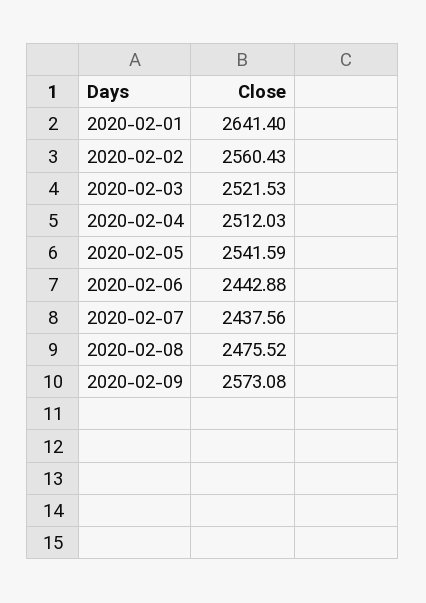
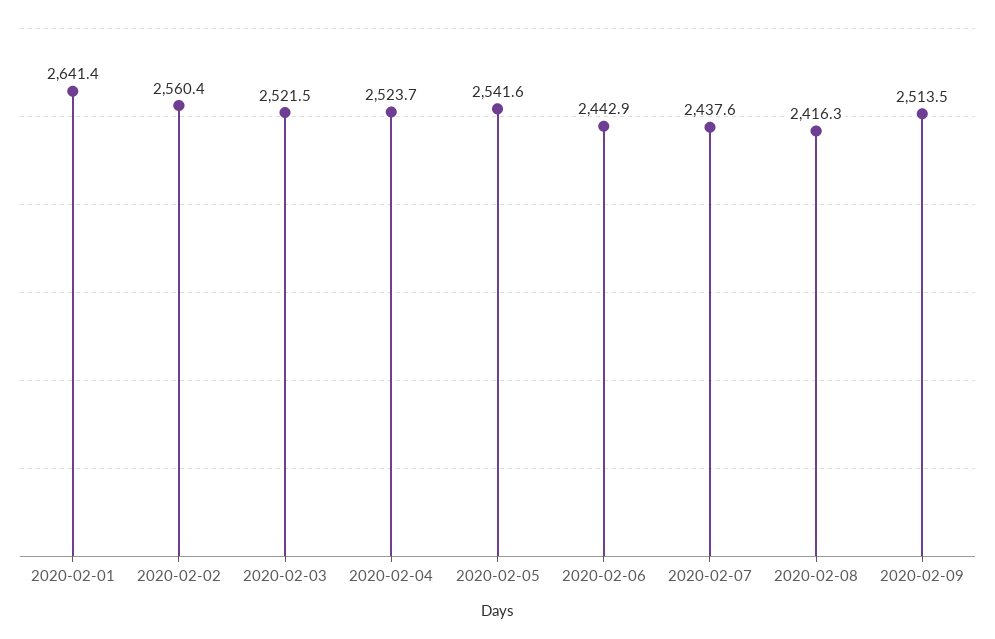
  {
    "2020-02-01": 2641.4,
    "2020-02-02": 2560.43,
    "2020-02-03": 2521.53,
-   "2020-02-04": 2512.03,
+   "2020-02-04": 2523.7,
    "2020-02-05": 2541.59,
    "2020-02-06": 2442.88,
    "2020-02-07": 2437.56,
-   "2020-02-08": 2475.52,
+   "2020-02-08": 2416.3,
-   "2020-02-09": 2573.08
+   "2020-02-09": 2513.5
  }

